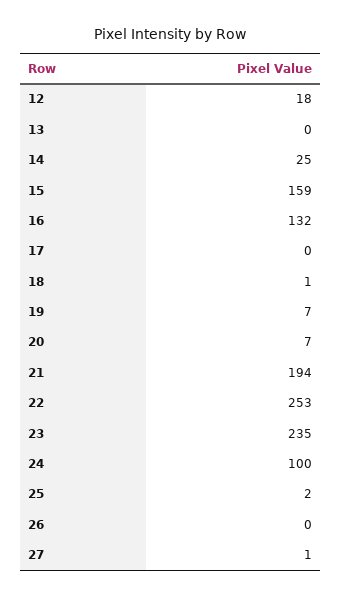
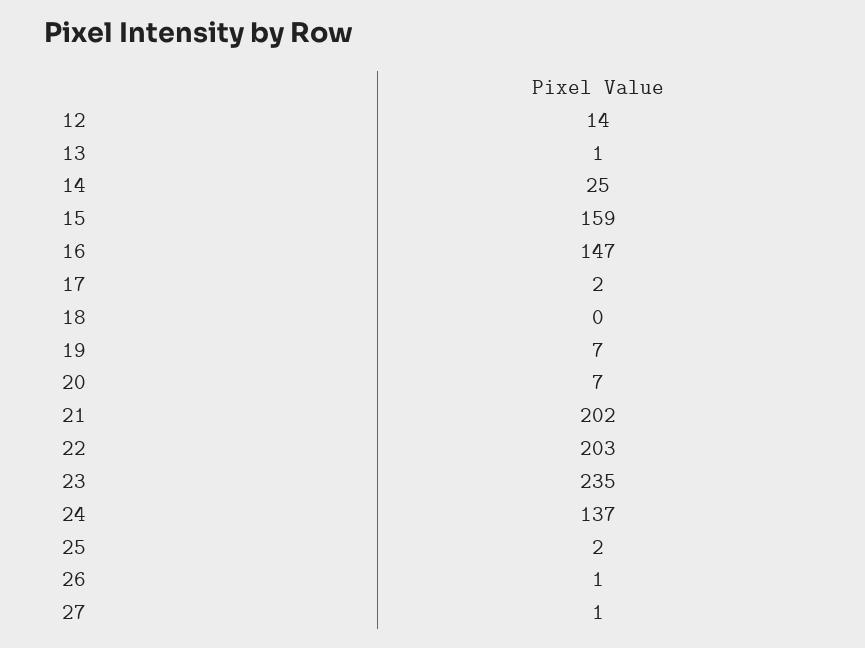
  {
-   "12": 18,
+   "12": 14,
-   "13": 0,
+   "13": 1,
    "14": 25,
    "15": 159,
-   "16": 132,
+   "16": 147,
-   "17": 0,
+   "17": 2,
-   "18": 1,
+   "18": 0,
    "19": 7,
    "20": 7,
-   "21": 194,
+   "21": 202,
-   "22": 253,
+   "22": 203,
    "23": 235,
-   "24": 100,
+   "24": 137,
    "25": 2,
-   "26": 0,
+   "26": 1,
    "27": 1
  }

